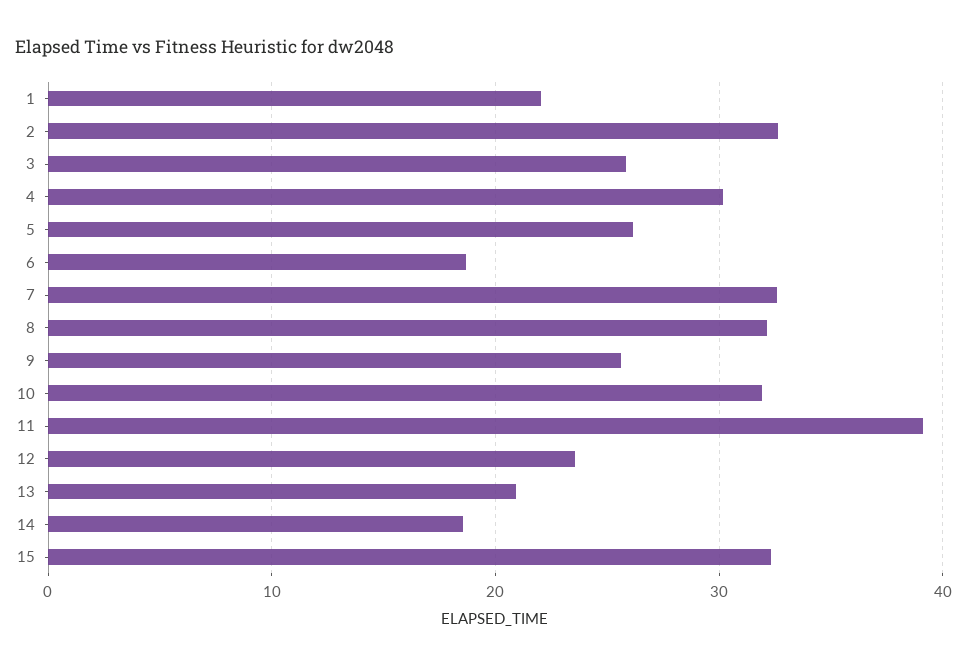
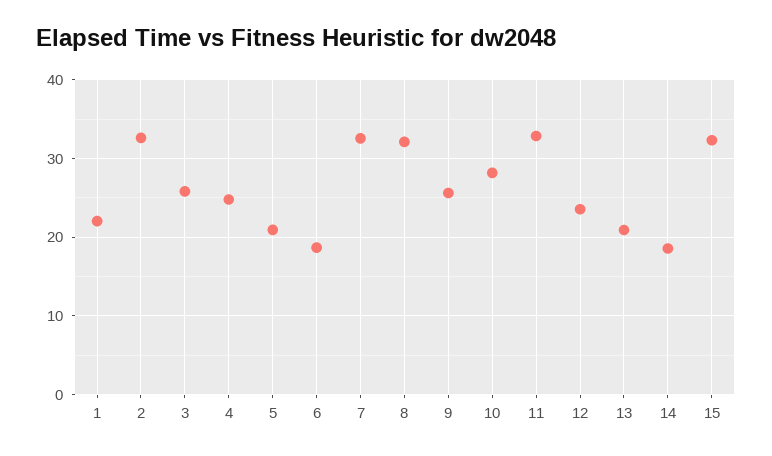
  {
    "1": 22,
    "2": 33,
    "3": 26,
-   "4": 30,
+   "4": 25,
-   "5": 26,
+   "5": 21,
    "6": 19,
    "7": 33,
    "8": 32,
    "9": 26,
-   "10": 32,
+   "10": 28,
-   "11": 39,
+   "11": 33,
    "12": 24,
    "13": 21,
    "14": 19,
    "15": 32
  }

